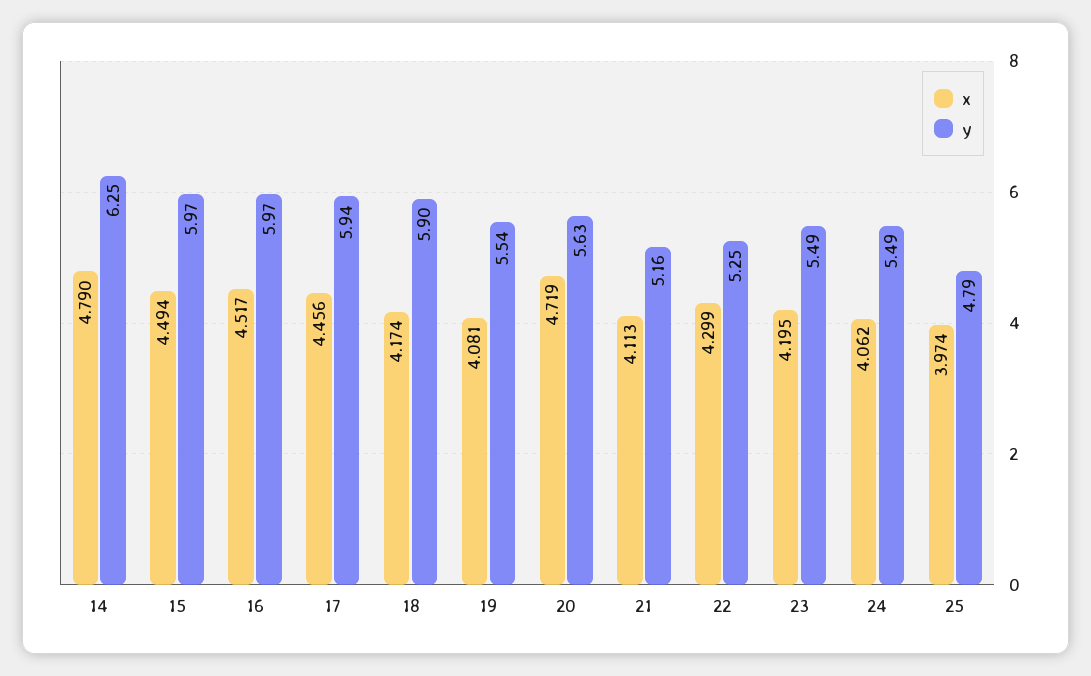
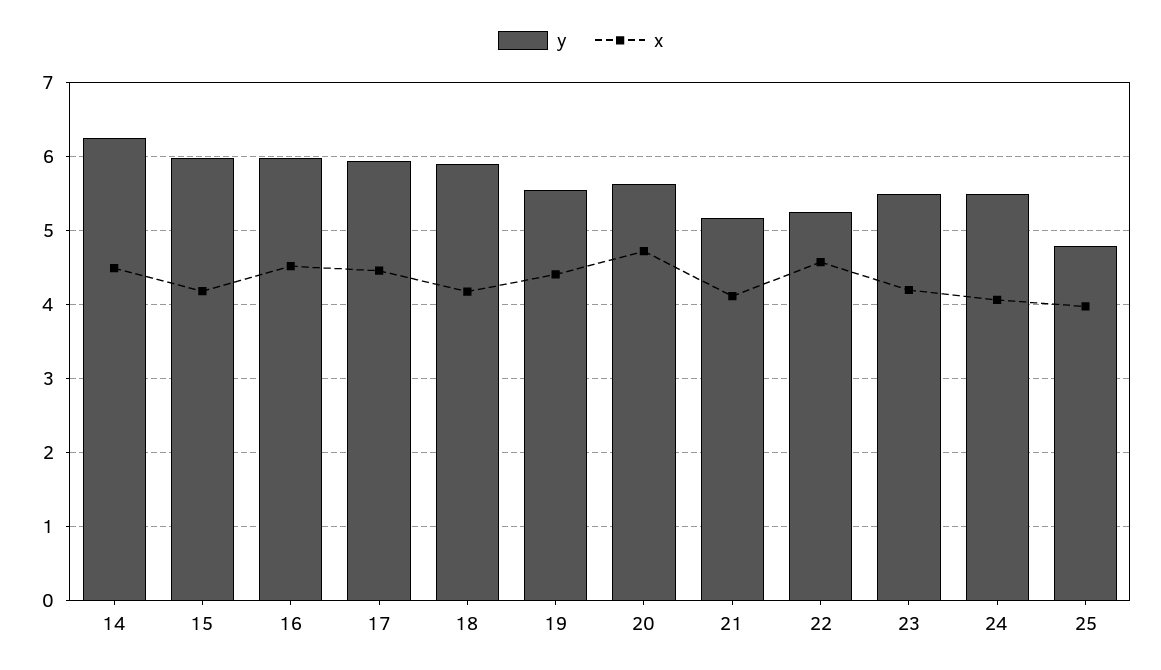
  {
    "x": {
-     "14": 4.79,
+     "14": 4.5,
-     "15": 4.494,
+     "15": 4.2,
      "16": 4.517,
      "17": 4.456,
      "18": 4.174,
-     "19": 4.081,
+     "19": 4.4,
      "20": 4.719,
      "21": 4.113,
-     "22": 4.299,
+     "22": 4.6,
      "23": 4.195,
      "24": 4.062,
      "25": 3.974
    },
    "y": {
      "14": 6.25,
      "15": 5.97,
      "16": 5.97,
      "17": 5.94,
      "18": 5.9,
      "19": 5.54,
      "20": 5.63,
      "21": 5.16,
      "22": 5.25,
      "23": 5.49,
      "24": 5.49,
      "25": 4.79
    }
  }

